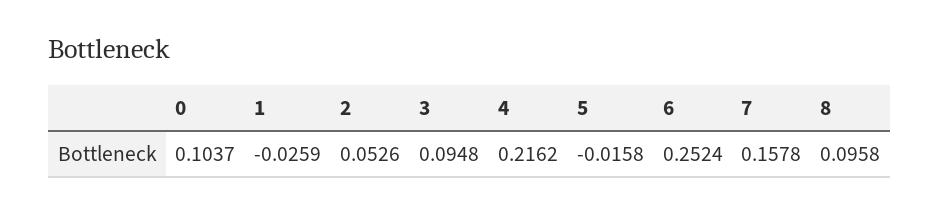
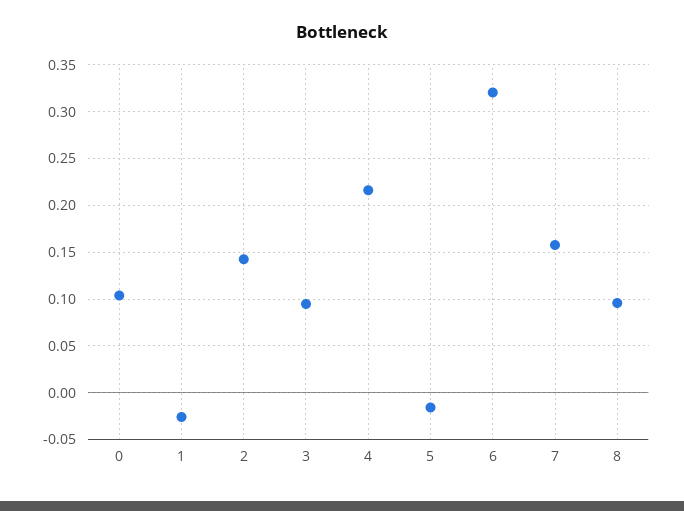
  {
    "0": 0.1037,
    "1": -0.0259,
-   "2": 0.0526,
+   "2": 0.14,
    "3": 0.0948,
    "4": 0.2162,
    "5": -0.0158,
-   "6": 0.2524,
+   "6": 0.32,
    "7": 0.1578,
    "8": 0.0958
  }

